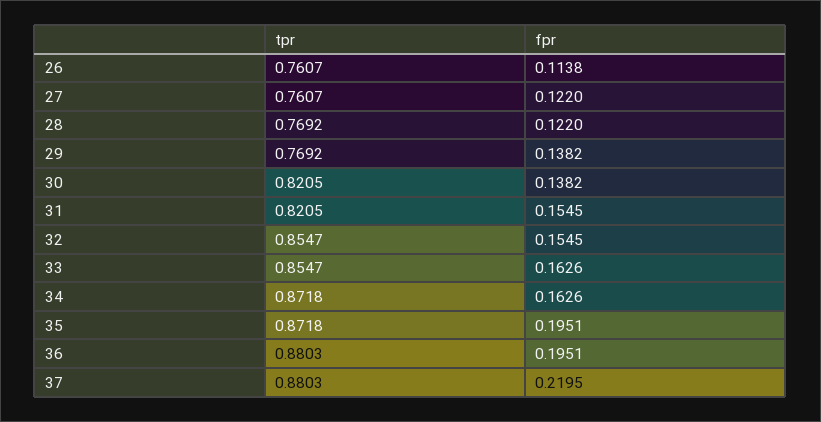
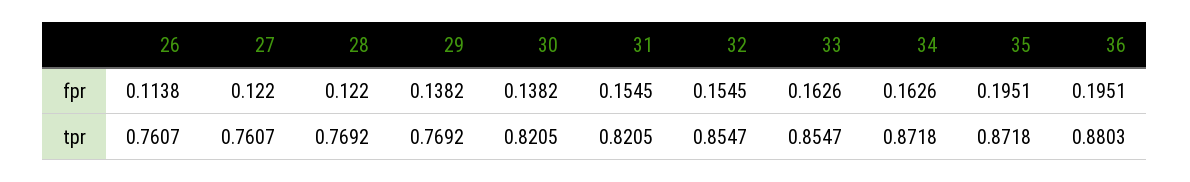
  {
    "tpr": {
      "26": 0.7607,
      "27": 0.7607,
      "28": 0.7692,
      "29": 0.7692,
      "30": 0.8205,
      "31": 0.8205,
      "32": 0.8547,
      "33": 0.8547,
      "34": 0.8718,
      "35": 0.8718,
-     "36": 0.8803,
+     "36": 0.8803
-     "37": 0.8803
    },
    "fpr": {
      "26": 0.1138,
      "27": 0.122,
      "28": 0.122,
      "29": 0.1382,
      "30": 0.1382,
      "31": 0.1545,
      "32": 0.1545,
      "33": 0.1626,
      "34": 0.1626,
      "35": 0.1951,
-     "36": 0.1951,
+     "36": 0.1951
-     "37": 0.2195
    }
  }

